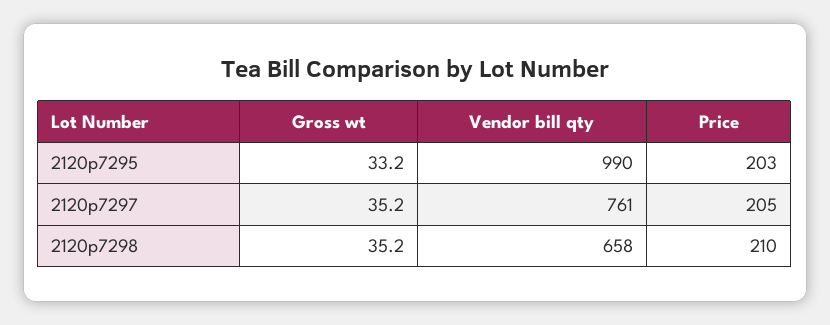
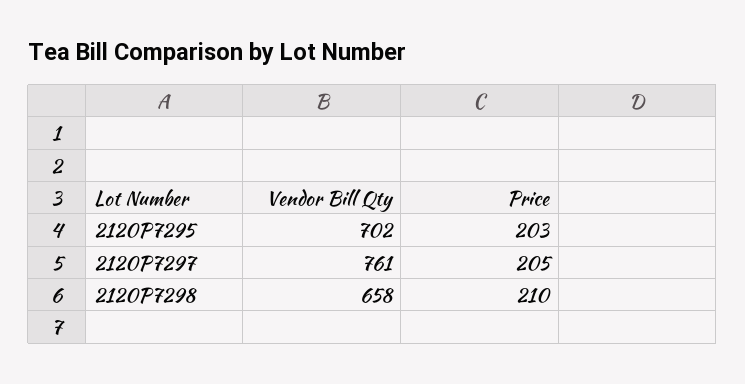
  {
-   "Gross wt": {
-     "2120p7295": 33.2,
-     "2120p7297": 35.2,
-     "2120p7298": 35.2
-   },
    "Vendor bill qty": {
-     "2120p7295": 990,
+     "2120p7295": 702,
      "2120p7297": 761,
      "2120p7298": 658
    },
    "Price": {
      "2120p7295": 203,
      "2120p7297": 205,
      "2120p7298": 210
    }
  }

